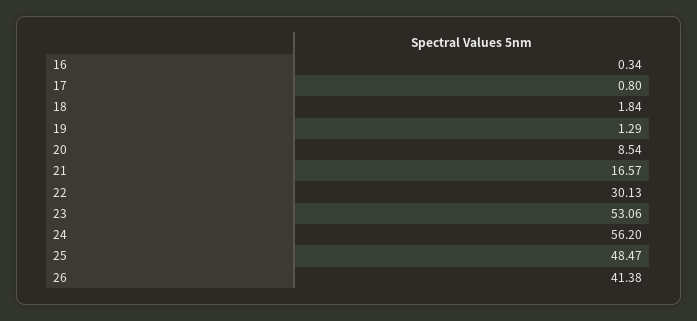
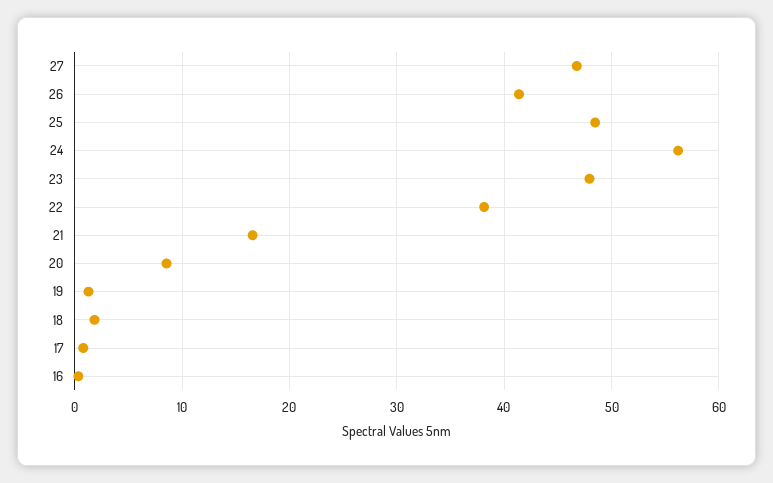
  {
    "16": 0.34,
    "17": 0.8,
    "18": 1.84,
    "19": 1.29,
    "20": 8.54,
    "21": 16.57,
-   "22": 30.13,
+   "22": 38,
-   "23": 53.06,
+   "23": 48,
    "24": 56.2,
    "25": 48.47,
-   "26": 41.38
+   "26": 41.38,
+   "27": 47
  }

